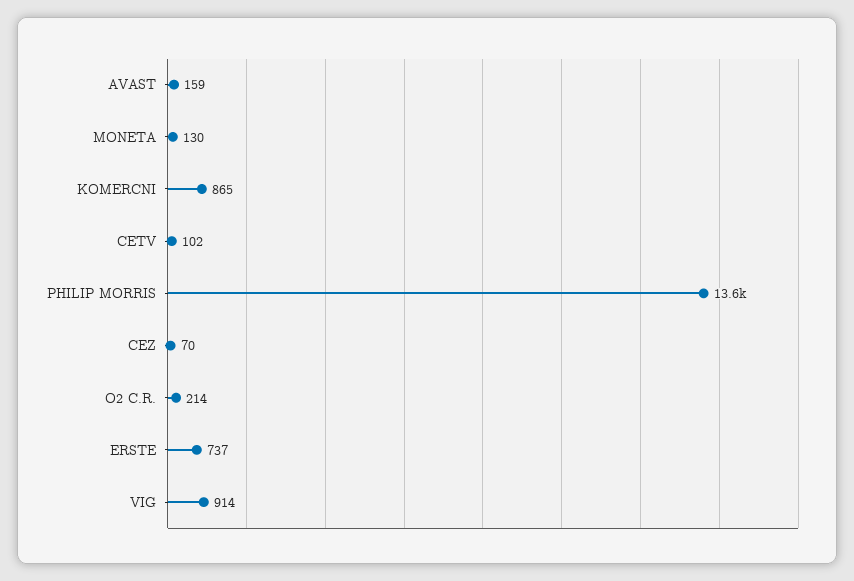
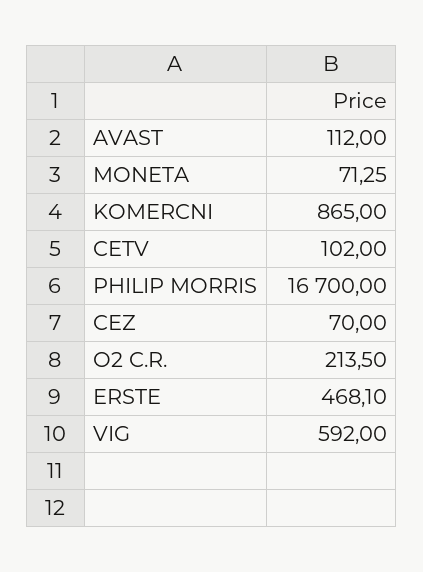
  {
-   "AVAST": 159,
+   "AVAST": 112,
-   "MONETA": 130,
+   "MONETA": 71.25,
    "KOMERCNI": 865,
    "CETV": 102,
-   "PHILIP MORRIS": 13600,
+   "PHILIP MORRIS": 16700,
    "CEZ": 70,
    "O2 C.R.": 213.5,
-   "ERSTE": 737,
+   "ERSTE": 468.1,
-   "VIG": 914
+   "VIG": 592
  }

